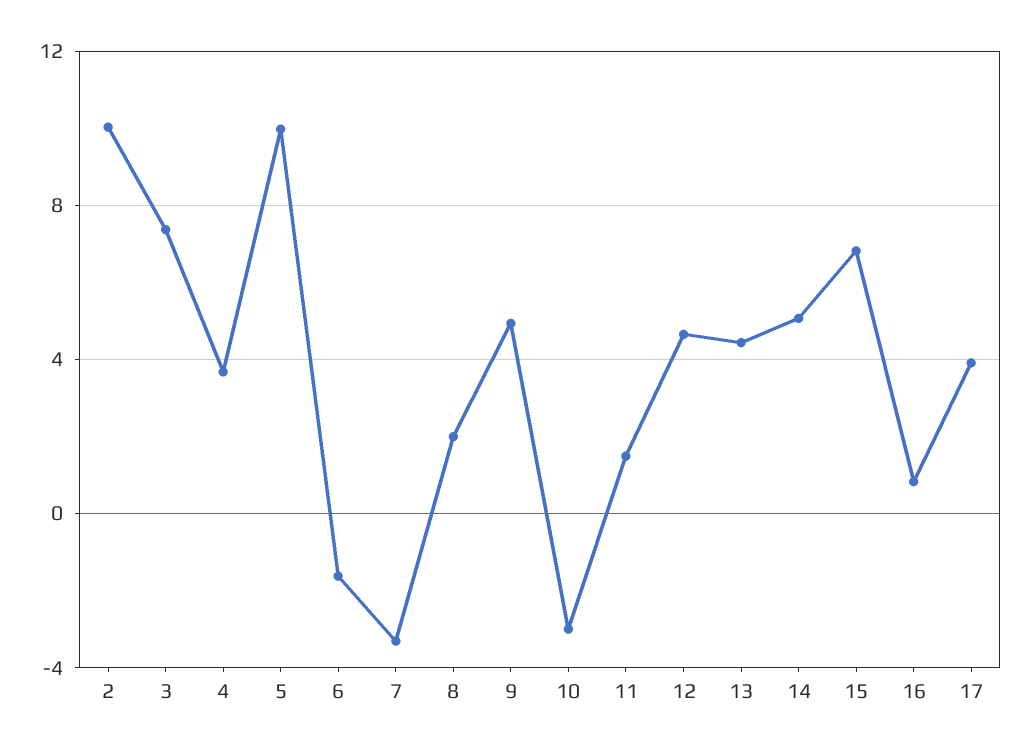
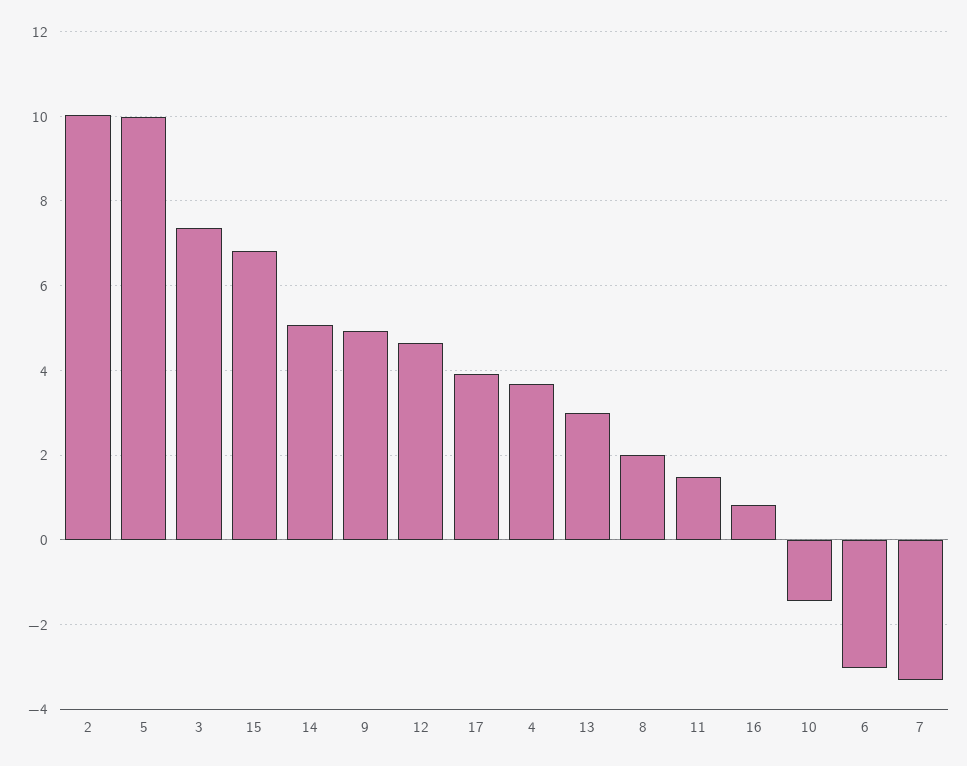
  {
    "2": 10,
    "3": 7.4,
    "4": 3.6,
    "5": 10,
-   "6": -1.5,
+   "6": -3,
    "7": -3.4,
    "8": 2,
    "9": 5,
-   "10": -3,
+   "10": -1.4,
    "11": 1.4,
    "12": 4.6,
-   "13": 4.5,
+   "13": 3,
    "14": 5,
    "15": 6.8,
    "16": 0.8,
    "17": 4
  }

